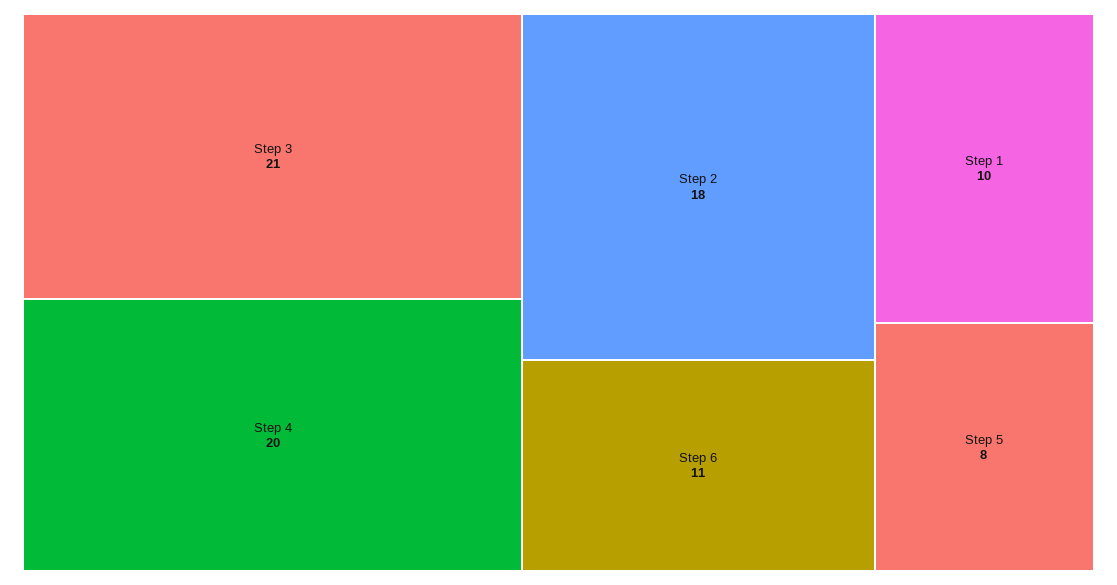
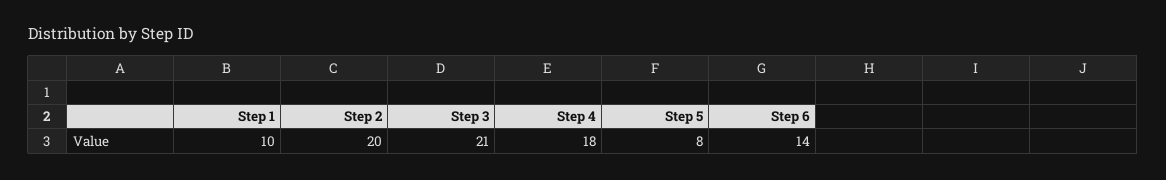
  {
    "Step 3": 21,
-   "Step 4": 20,
+   "Step 4": 18,
-   "Step 2": 18,
+   "Step 2": 20,
-   "Step 6": 11,
+   "Step 6": 14,
    "Step 1": 10,
    "Step 5": 8
  }

